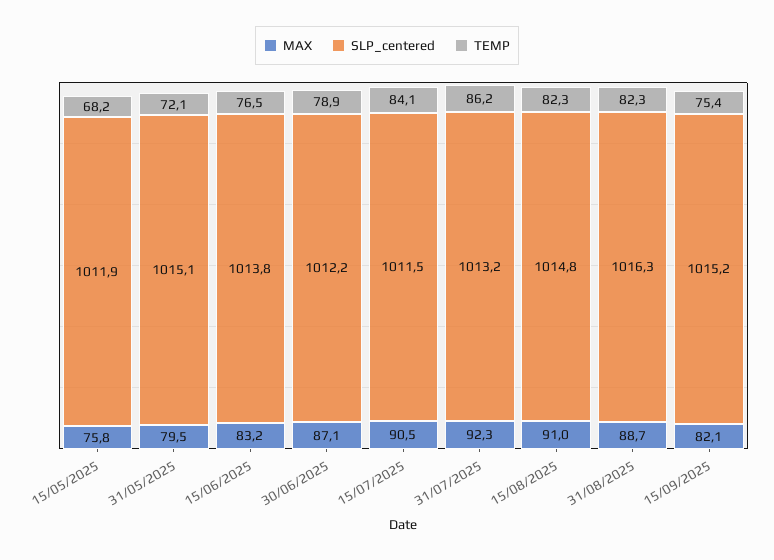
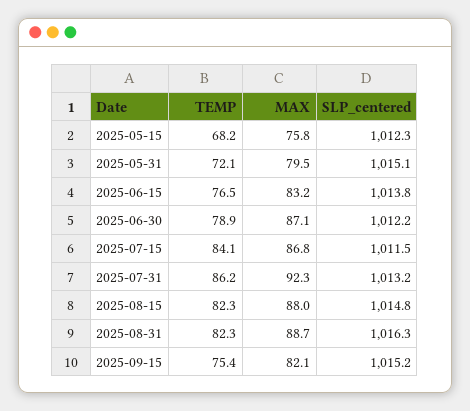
  {
    "MAX": {
      "15/05/2025": 75.8,
      "31/05/2025": 79.5,
      "15/06/2025": 83.2,
      "30/06/2025": 87.1,
-     "15/07/2025": 90.5,
+     "15/07/2025": 86.8,
      "31/07/2025": 92.3,
-     "15/08/2025": 91,
+     "15/08/2025": 88,
      "31/08/2025": 88.7,
      "15/09/2025": 82.1
    },
    "SLP_centered": {
-     "15/05/2025": 1011.9,
+     "15/05/2025": 1012.3,
      "31/05/2025": 1015.1,
      "15/06/2025": 1013.8,
      "30/06/2025": 1012.2,
      "15/07/2025": 1011.5,
      "31/07/2025": 1013.2,
      "15/08/2025": 1014.8,
      "31/08/2025": 1016.3,
      "15/09/2025": 1015.2
    },
    "TEMP": {
      "15/05/2025": 68.2,
      "31/05/2025": 72.1,
      "15/06/2025": 76.5,
      "30/06/2025": 78.9,
      "15/07/2025": 84.1,
      "31/07/2025": 86.2,
      "15/08/2025": 82.3,
      "31/08/2025": 82.3,
      "15/09/2025": 75.4
    }
  }

